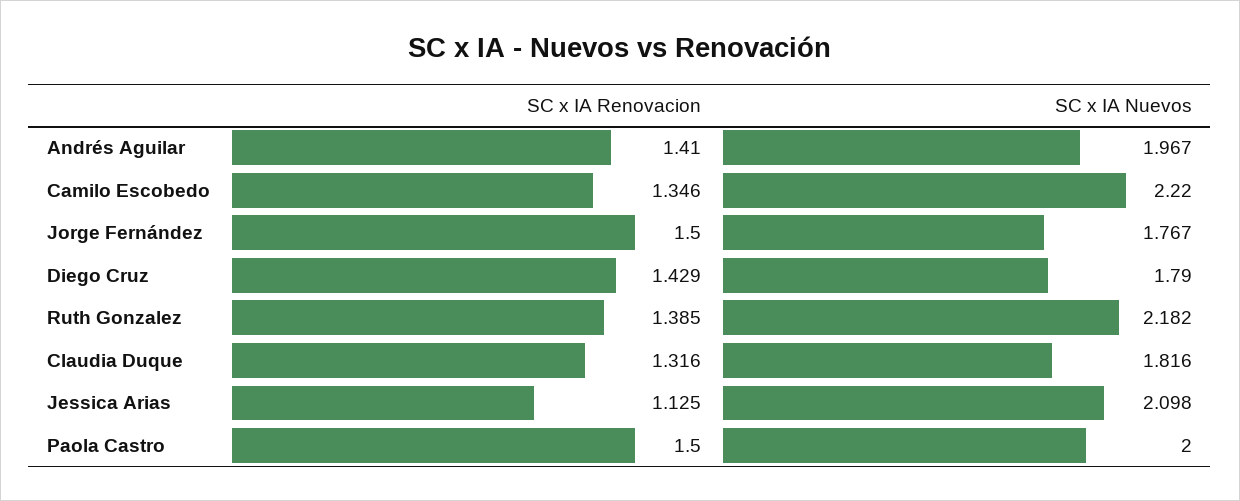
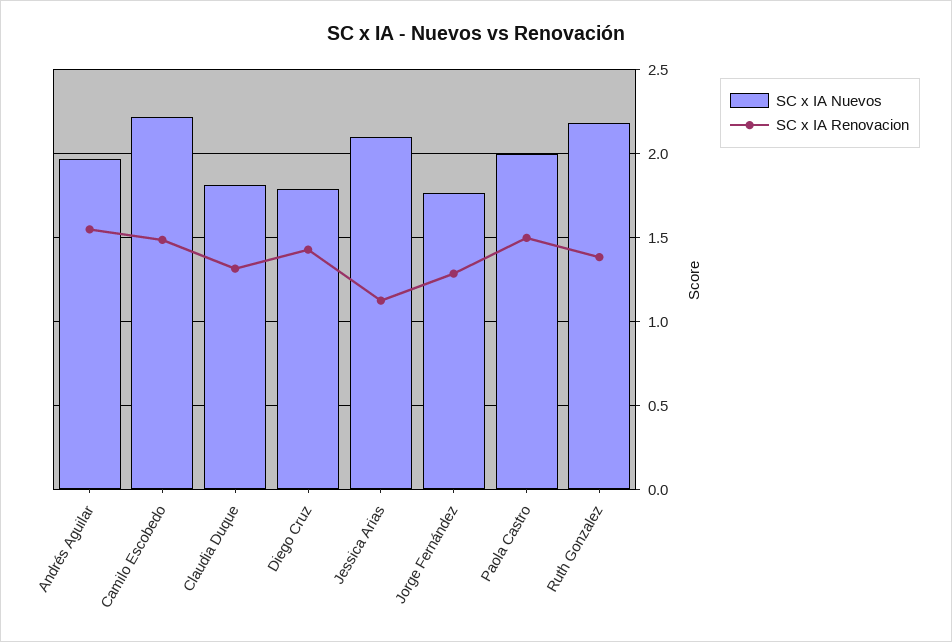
  {
    "SC x IA Renovacion": {
-     "Andrés Aguilar": 1.41,
+     "Andrés Aguilar": 1.55,
-     "Camilo Escobedo": 1.346,
+     "Camilo Escobedo": 1.5,
-     "Jorge Fernández": 1.5,
+     "Jorge Fernández": 1.3,
      "Diego Cruz": 1.429,
      "Ruth Gonzalez": 1.385,
      "Claudia Duque": 1.316,
      "Jessica Arias": 1.125,
      "Paola Castro": 1.5
    },
    "SC x IA Nuevos": {
      "Andrés Aguilar": 1.967,
      "Camilo Escobedo": 2.22,
      "Jorge Fernández": 1.767,
      "Diego Cruz": 1.79,
      "Ruth Gonzalez": 2.182,
      "Claudia Duque": 1.816,
      "Jessica Arias": 2.098,
      "Paola Castro": 2
    }
  }

